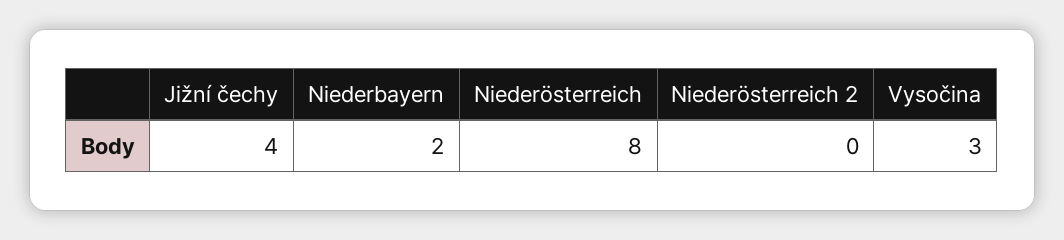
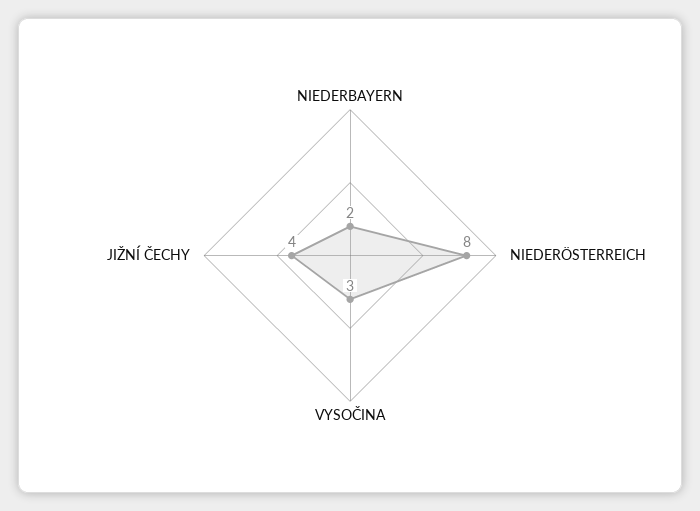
  {
    "Jižní čechy": 4,
    "Niederbayern": 2,
    "Niederösterreich": 8,
-   "Niederösterreich 2": 0,
    "Vysočina": 3
  }

